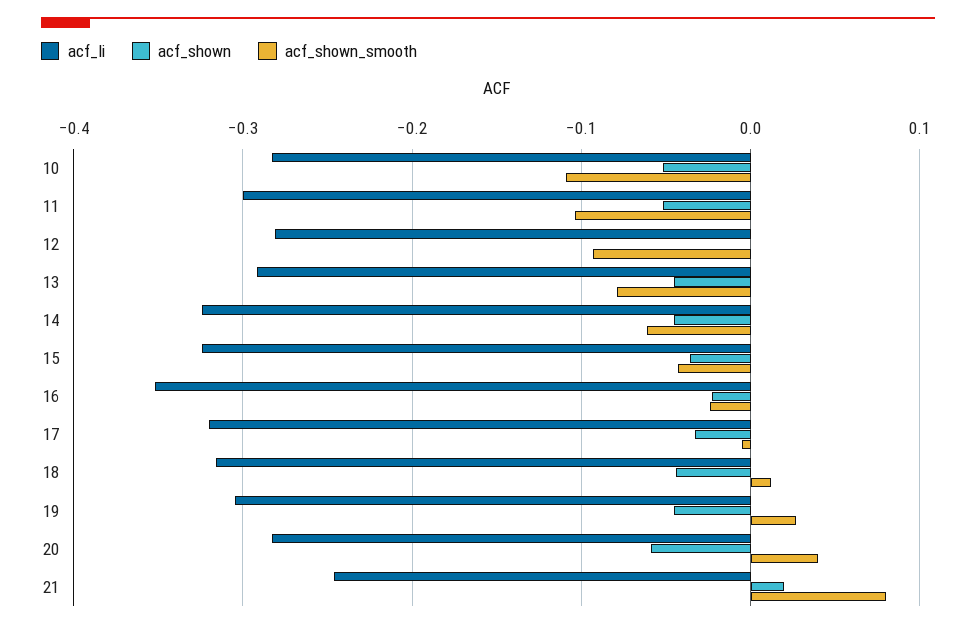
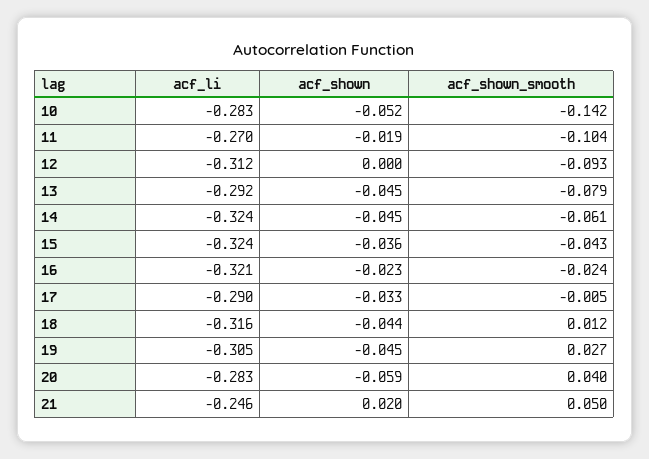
  {
    "acf_li": {
      "10": -0.283,
-     "11": -0.3,
+     "11": -0.27,
-     "12": -0.28,
+     "12": -0.312,
      "13": -0.292,
      "14": -0.324,
      "15": -0.324,
-     "16": -0.35,
+     "16": -0.321,
-     "17": -0.32,
+     "17": -0.29,
      "18": -0.316,
      "19": -0.305,
      "20": -0.283,
      "21": -0.246
    },
    "acf_shown": {
      "10": -0.052,
-     "11": -0.05,
+     "11": -0.019,
      "12": 0,
      "13": -0.045,
      "14": -0.045,
      "15": -0.036,
      "16": -0.023,
      "17": -0.033,
      "18": -0.044,
      "19": -0.045,
      "20": -0.059,
      "21": 0.02
    },
    "acf_shown_smooth": {
-     "10": -0.11,
+     "10": -0.142,
      "11": -0.104,
      "12": -0.093,
      "13": -0.079,
      "14": -0.061,
      "15": -0.043,
      "16": -0.024,
      "17": -0.005,
      "18": 0.012,
      "19": 0.027,
      "20": 0.04,
-     "21": 0.08
+     "21": 0.05
    }
  }

